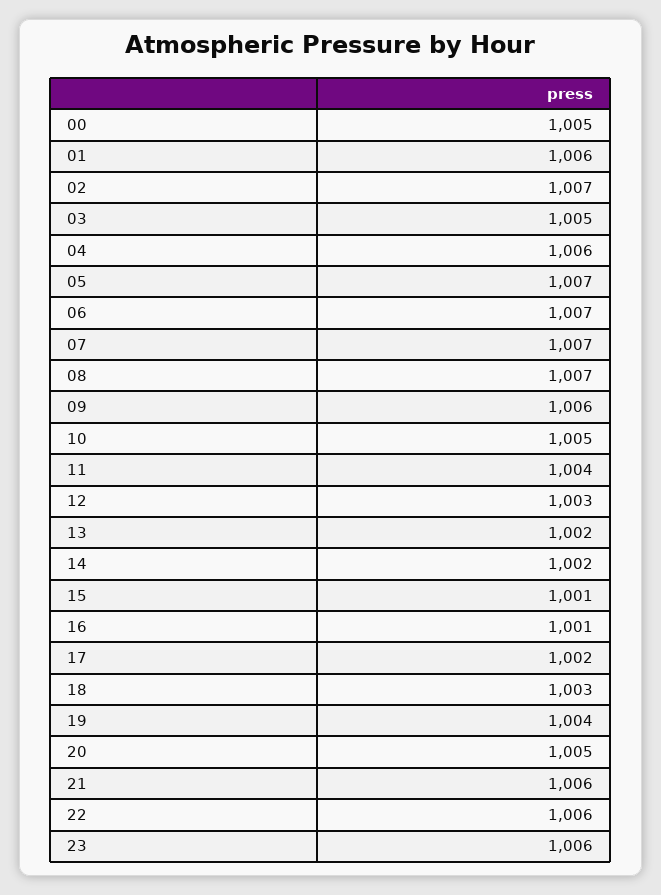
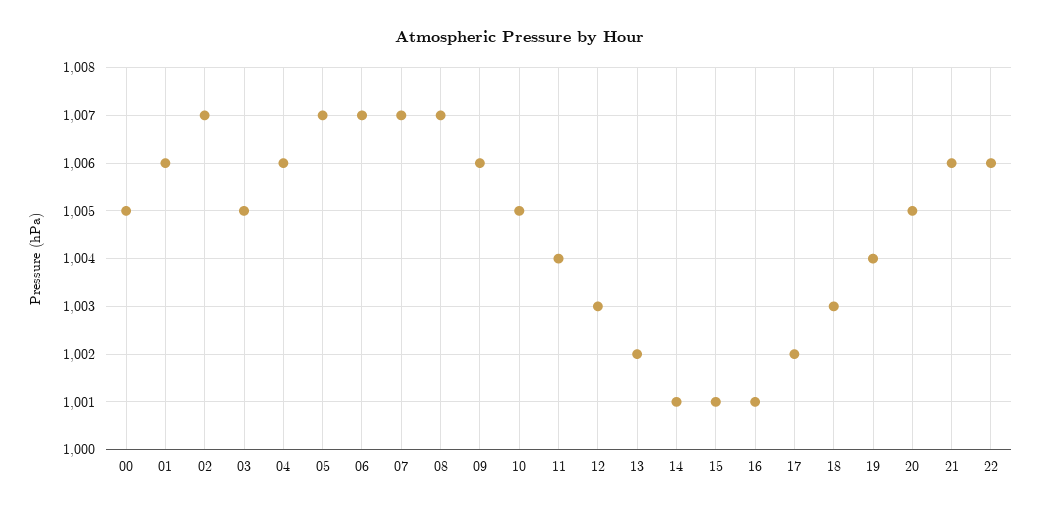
  {
    "00": 1005,
    "01": 1006,
    "02": 1007,
    "03": 1005,
    "04": 1006,
    "05": 1007,
    "06": 1007,
    "07": 1007,
    "08": 1007,
    "09": 1006,
    "10": 1005,
    "11": 1004,
    "12": 1003,
    "13": 1002,
-   "14": 1002,
+   "14": 1001,
    "15": 1001,
    "16": 1001,
    "17": 1002,
    "18": 1003,
    "19": 1004,
    "20": 1005,
    "21": 1006,
-   "22": 1006,
+   "22": 1006
-   "23": 1006
  }

